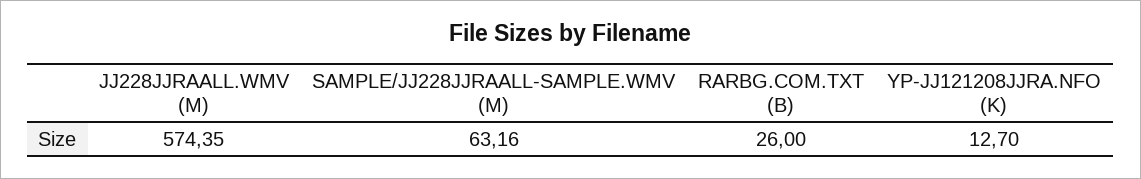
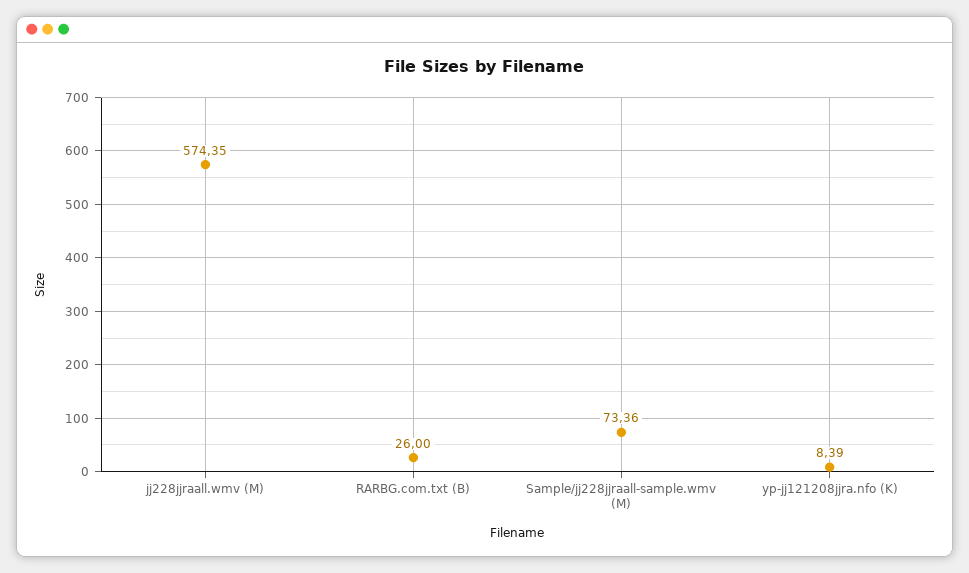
  {
    "JJ228JJRAALL.WMV (M)": 574.35,
-   "SAMPLE/JJ228JJRAALL-SAMPLE.WMV (M)": 63.16,
+   "SAMPLE/JJ228JJRAALL-SAMPLE.WMV (M)": 73.36,
    "RARBG.COM.TXT (B)": 26,
-   "YP-JJ121208JJRA.NFO (K)": 12.7
+   "YP-JJ121208JJRA.NFO (K)": 8.39
  }

